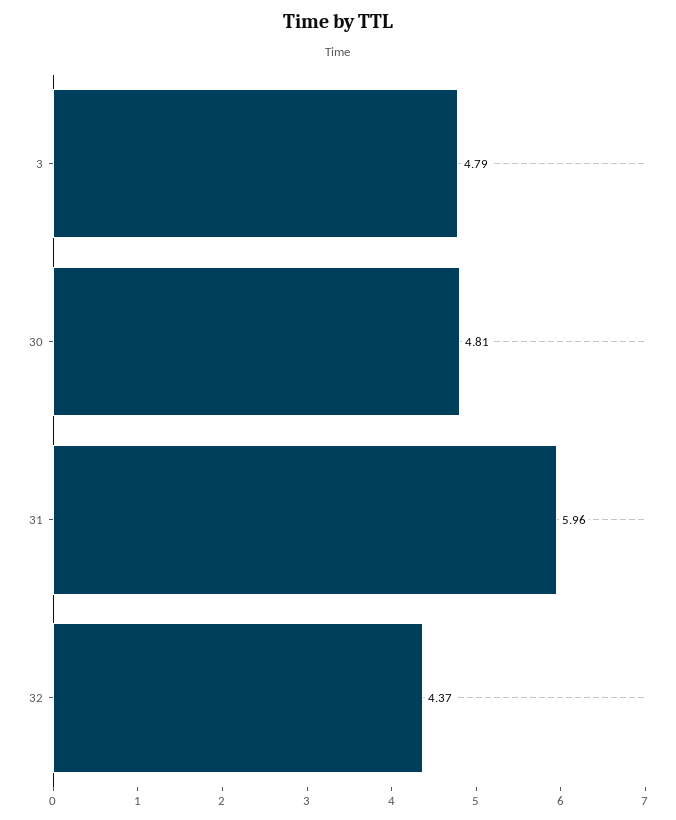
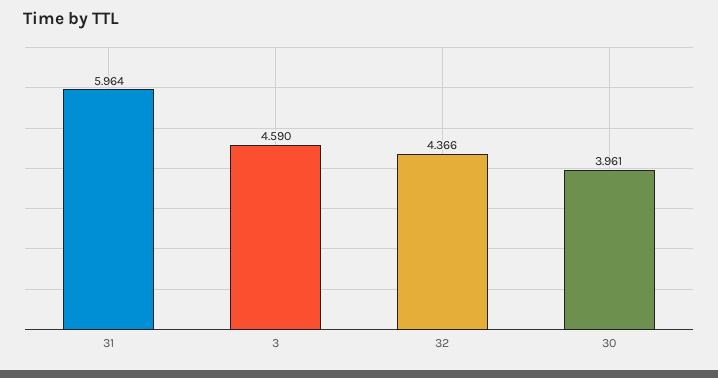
  {
-   "3": 4.79,
+   "3": 4.59,
-   "30": 4.81,
+   "30": 3.961,
    "31": 5.964,
    "32": 4.366
  }

